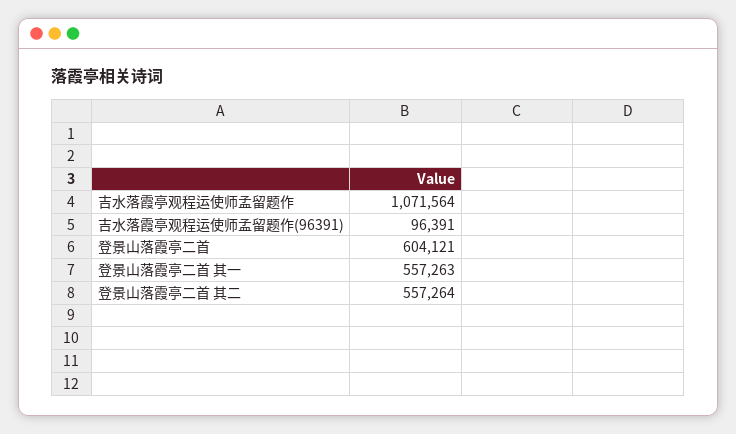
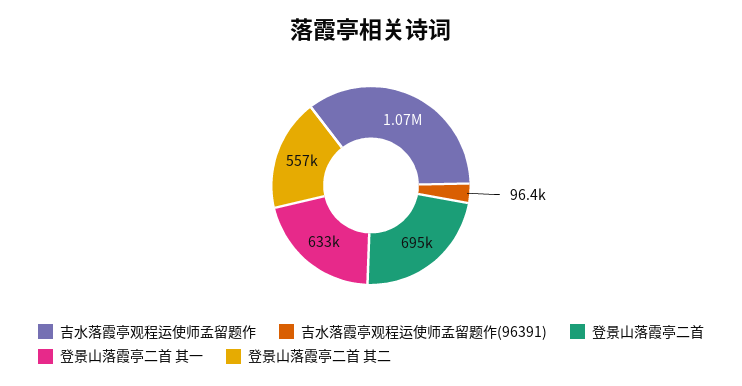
  {
    "吉水落霞亭观程运使师孟留题作": 1071564,
    "吉水落霞亭观程运使师孟留题作(96391)": 96391,
-   "登景山落霞亭二首": 604121,
+   "登景山落霞亭二首": 695000,
-   "登景山落霞亭二首 其一": 557263,
+   "登景山落霞亭二首 其一": 633000,
    "登景山落霞亭二首 其二": 557264
  }

